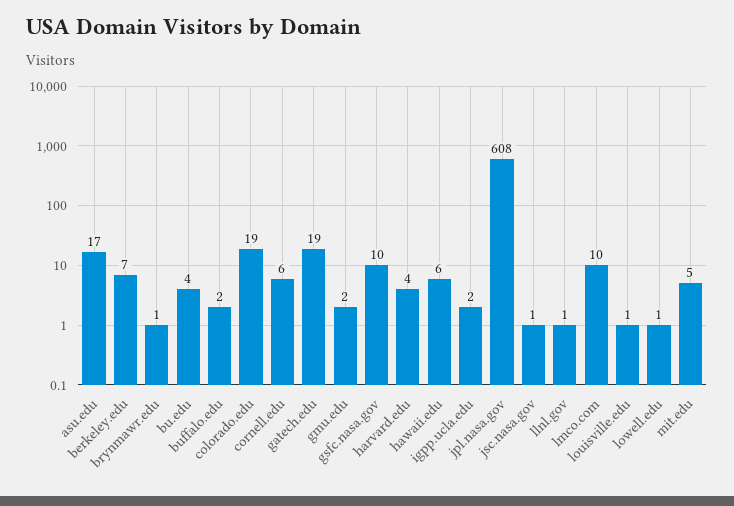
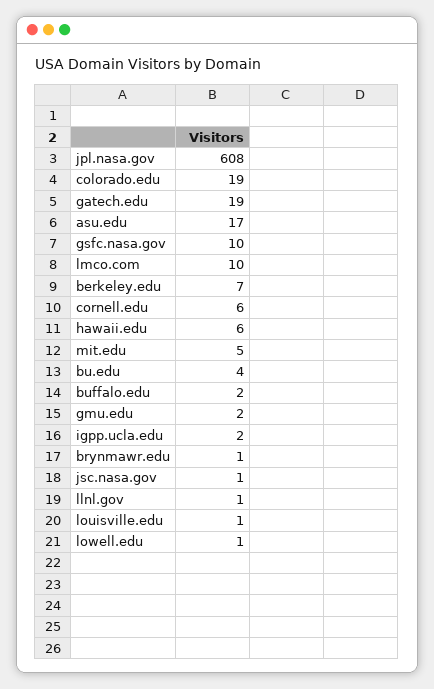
  {
    "asu.edu": 17,
    "berkeley.edu": 7,
    "brynmawr.edu": 1,
    "bu.edu": 4,
    "buffalo.edu": 2,
    "colorado.edu": 19,
    "cornell.edu": 6,
    "gatech.edu": 19,
    "gmu.edu": 2,
    "gsfc.nasa.gov": 10,
-   "harvard.edu": 4,
    "hawaii.edu": 6,
    "igpp.ucla.edu": 2,
    "jpl.nasa.gov": 608,
    "jsc.nasa.gov": 1,
    "llnl.gov": 1,
    "lmco.com": 10,
    "louisville.edu": 1,
    "lowell.edu": 1,
    "mit.edu": 5
  }

